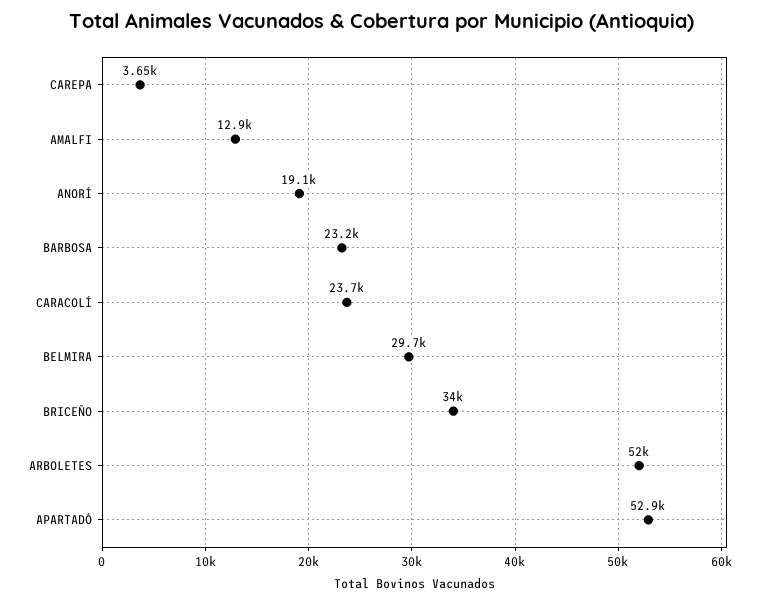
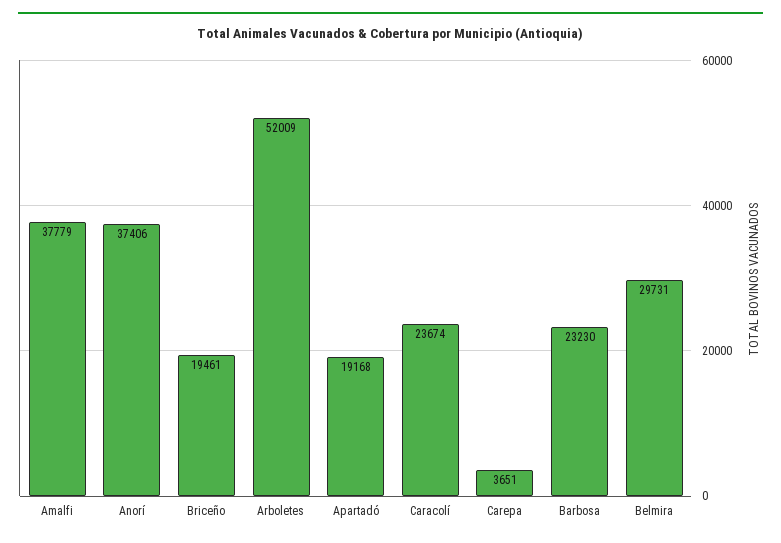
  {
    "CAREPA": 3651,
-   "AMALFI": 12900,
+   "AMALFI": 37779,
-   "ANORÍ": 19100,
+   "ANORÍ": 37406,
    "BARBOSA": 23230,
    "CARACOLÍ": 23674,
    "BELMIRA": 29731,
-   "BRICEÑO": 34000,
+   "BRICEÑO": 19461,
    "ARBOLETES": 52009,
-   "APARTADÓ": 52900
+   "APARTADÓ": 19168
  }

